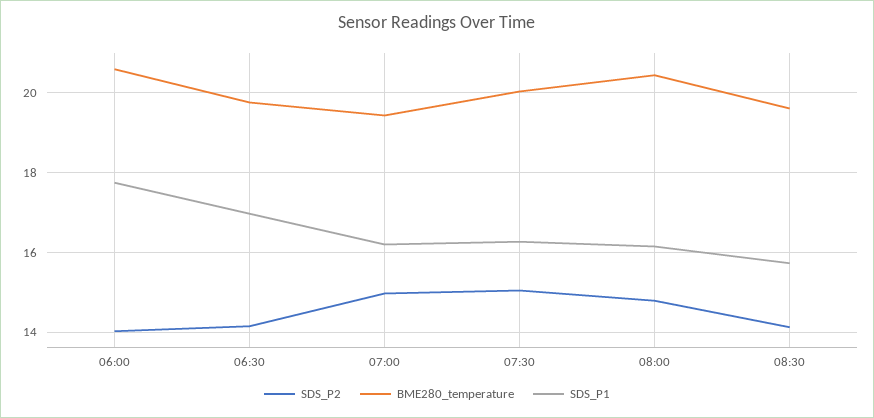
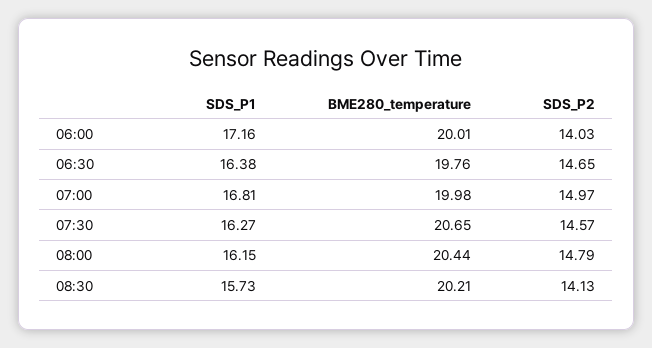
  {
    "SDS_P2": {
      "06:00": 14.03,
-     "06:30": 14.2,
+     "06:30": 14.65,
      "07:00": 14.97,
-     "07:30": 15,
+     "07:30": 14.57,
      "08:00": 14.79,
      "08:30": 14.13
    },
    "BME280_temperature": {
-     "06:00": 20.6,
+     "06:00": 20.01,
      "06:30": 19.76,
-     "07:00": 19.4,
+     "07:00": 19.98,
-     "07:30": 20,
+     "07:30": 20.65,
      "08:00": 20.44,
-     "08:30": 19.6
+     "08:30": 20.21
    },
    "SDS_P1": {
-     "06:00": 17.8,
+     "06:00": 17.16,
-     "06:30": 17,
+     "06:30": 16.38,
-     "07:00": 16.2,
+     "07:00": 16.81,
      "07:30": 16.27,
      "08:00": 16.15,
      "08:30": 15.73
    }
  }

